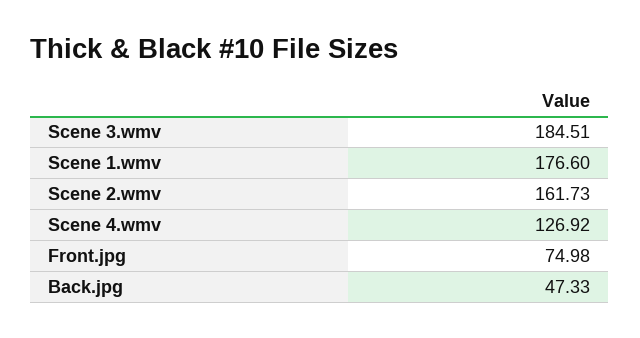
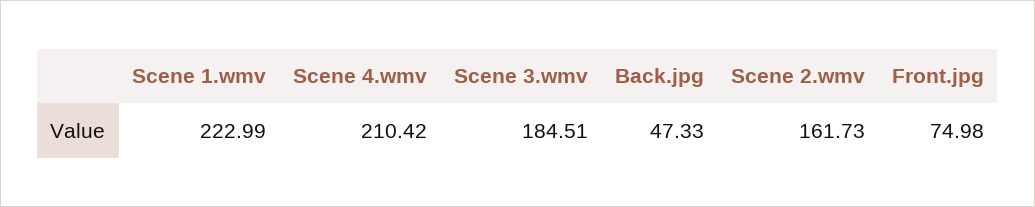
  {
    "Scene 3.wmv": 184.51,
-   "Scene 1.wmv": 176.6,
+   "Scene 1.wmv": 222.99,
    "Scene 2.wmv": 161.73,
-   "Scene 4.wmv": 126.92,
+   "Scene 4.wmv": 210.42,
    "Front.jpg": 74.98,
    "Back.jpg": 47.33
  }

